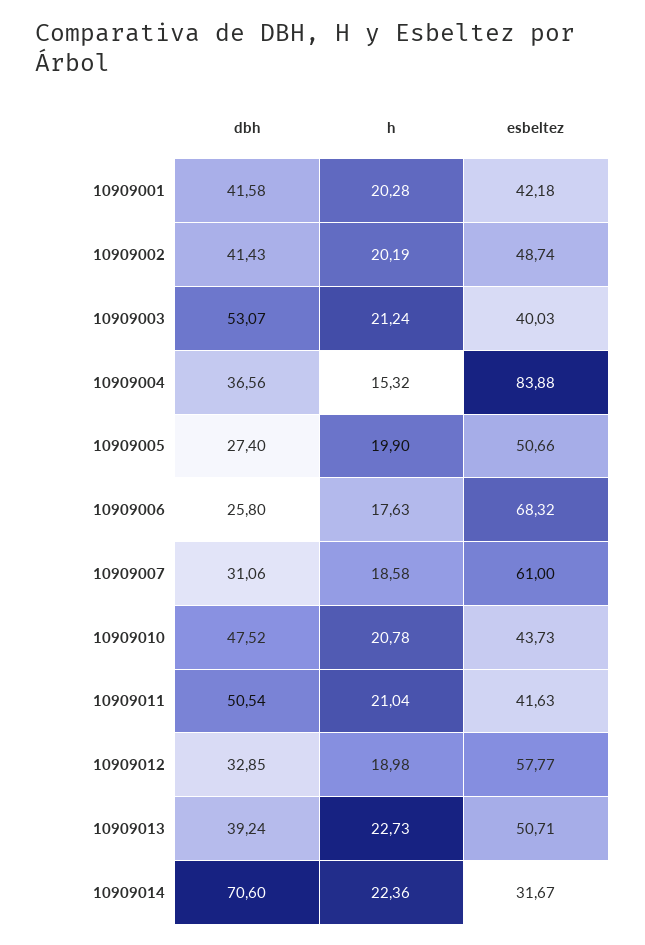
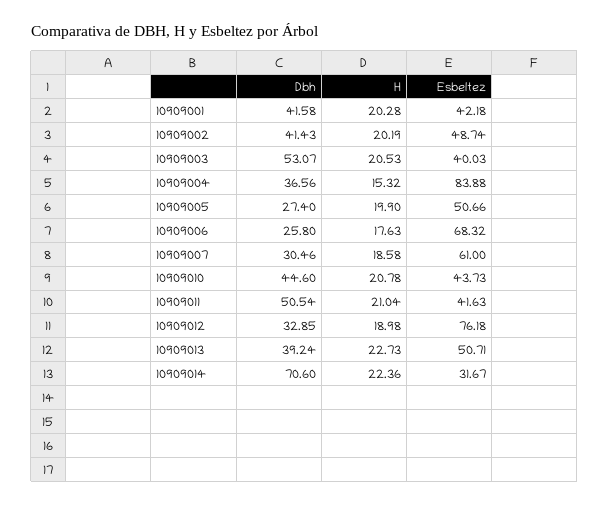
  {
    "dbh": {
      "10909001": 41.58,
      "10909002": 41.43,
      "10909003": 53.07,
      "10909004": 36.56,
      "10909005": 27.4,
      "10909006": 25.8,
-     "10909007": 31.06,
+     "10909007": 30.46,
-     "10909010": 47.52,
+     "10909010": 44.6,
      "10909011": 50.54,
      "10909012": 32.85,
      "10909013": 39.24,
      "10909014": 70.6
    },
    "h": {
      "10909001": 20.28,
      "10909002": 20.19,
-     "10909003": 21.24,
+     "10909003": 20.53,
      "10909004": 15.32,
      "10909005": 19.9,
      "10909006": 17.63,
      "10909007": 18.58,
      "10909010": 20.78,
      "10909011": 21.04,
      "10909012": 18.98,
      "10909013": 22.73,
      "10909014": 22.36
    },
    "esbeltez": {
      "10909001": 42.18,
      "10909002": 48.74,
      "10909003": 40.03,
      "10909004": 83.88,
      "10909005": 50.66,
      "10909006": 68.32,
      "10909007": 61,
      "10909010": 43.73,
      "10909011": 41.63,
-     "10909012": 57.77,
+     "10909012": 76.18,
      "10909013": 50.71,
      "10909014": 31.67
    }
  }

